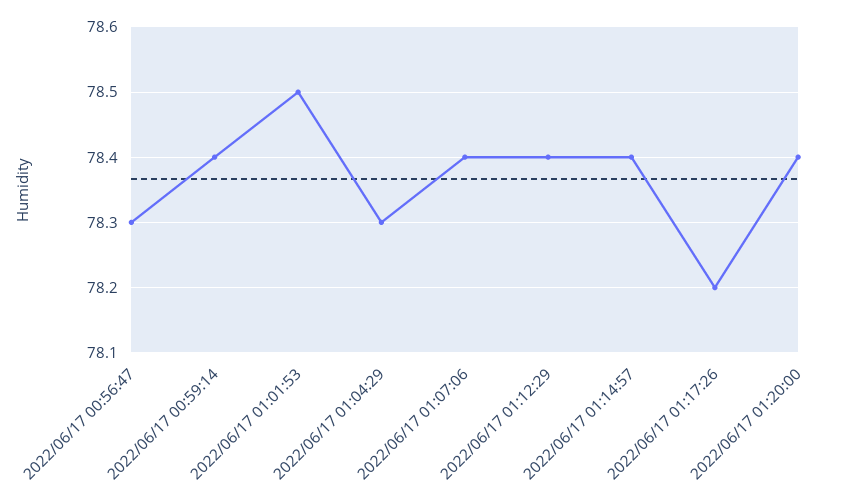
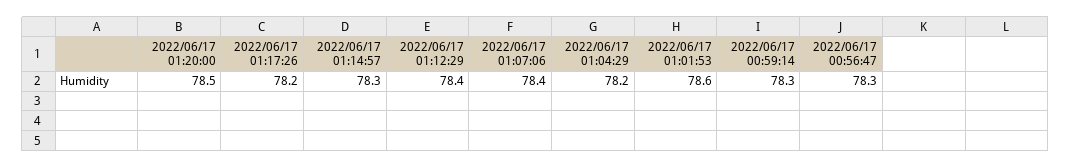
  {
    "2022/06/17 00:56:47": 78.3,
-   "2022/06/17 00:59:14": 78.4,
+   "2022/06/17 00:59:14": 78.3,
-   "2022/06/17 01:01:53": 78.5,
+   "2022/06/17 01:01:53": 78.6,
-   "2022/06/17 01:04:29": 78.3,
+   "2022/06/17 01:04:29": 78.2,
    "2022/06/17 01:07:06": 78.4,
    "2022/06/17 01:12:29": 78.4,
-   "2022/06/17 01:14:57": 78.4,
+   "2022/06/17 01:14:57": 78.3,
    "2022/06/17 01:17:26": 78.2,
-   "2022/06/17 01:20:00": 78.4
+   "2022/06/17 01:20:00": 78.5
  }

